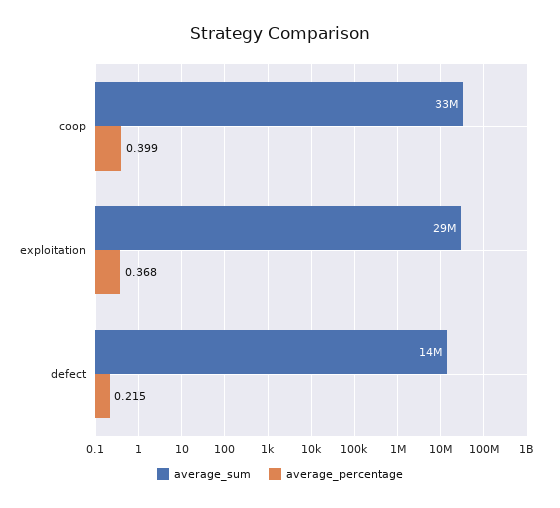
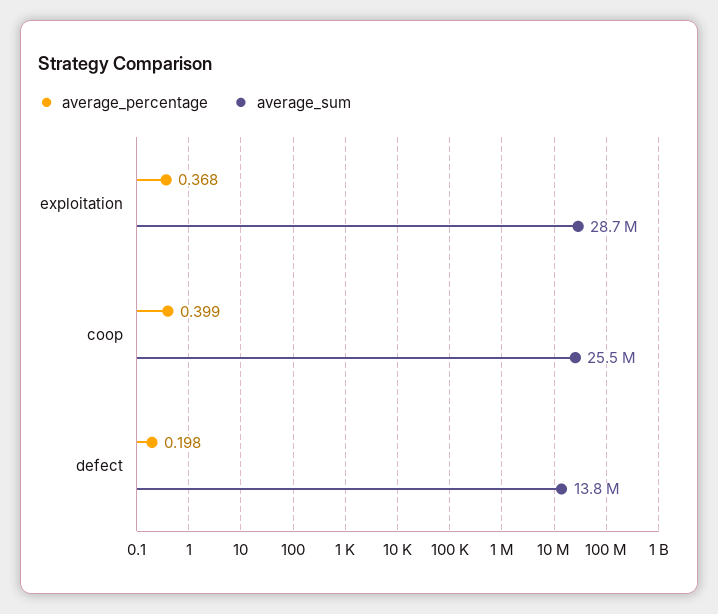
  {
    "average_sum": {
-     "coop": 33000000,
+     "coop": 25500000,
      "exploitation": 28700000,
      "defect": 13800000
    },
    "average_percentage": {
      "coop": 0.399,
      "exploitation": 0.368,
-     "defect": 0.215
+     "defect": 0.198
    }
  }

